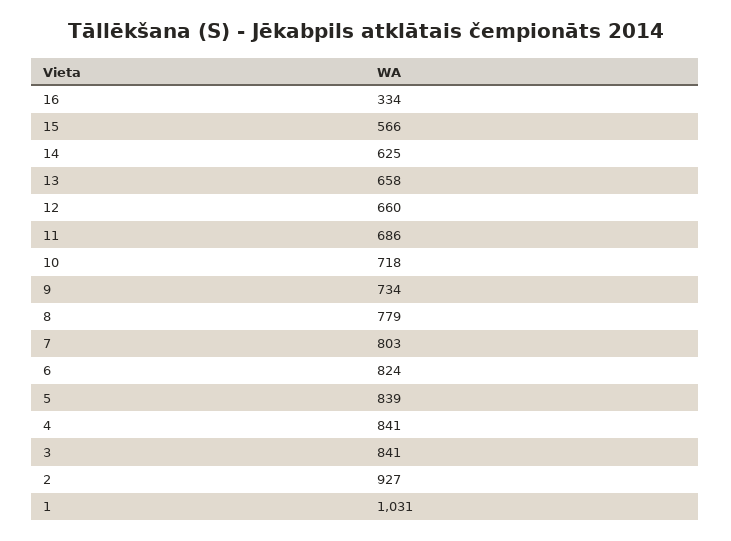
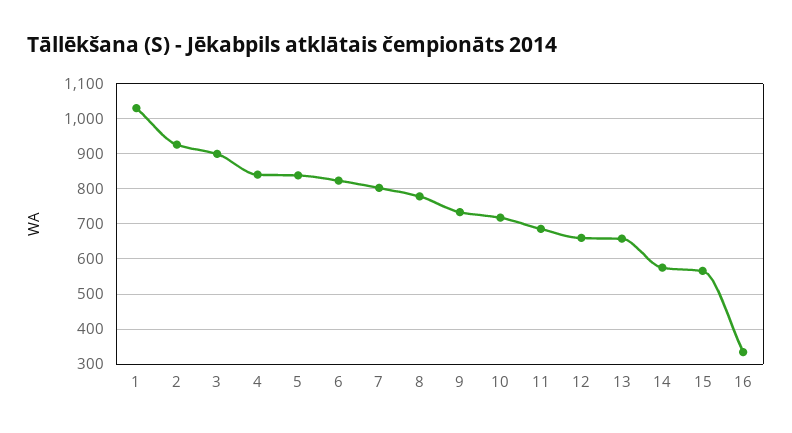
  {
    "16": 334,
    "15": 566,
-   "14": 625,
+   "14": 580,
    "13": 658,
    "12": 660,
    "11": 686,
    "10": 718,
    "9": 734,
    "8": 779,
    "7": 803,
    "6": 824,
    "5": 839,
    "4": 841,
-   "3": 841,
+   "3": 900,
    "2": 927,
    "1": 1031
  }

